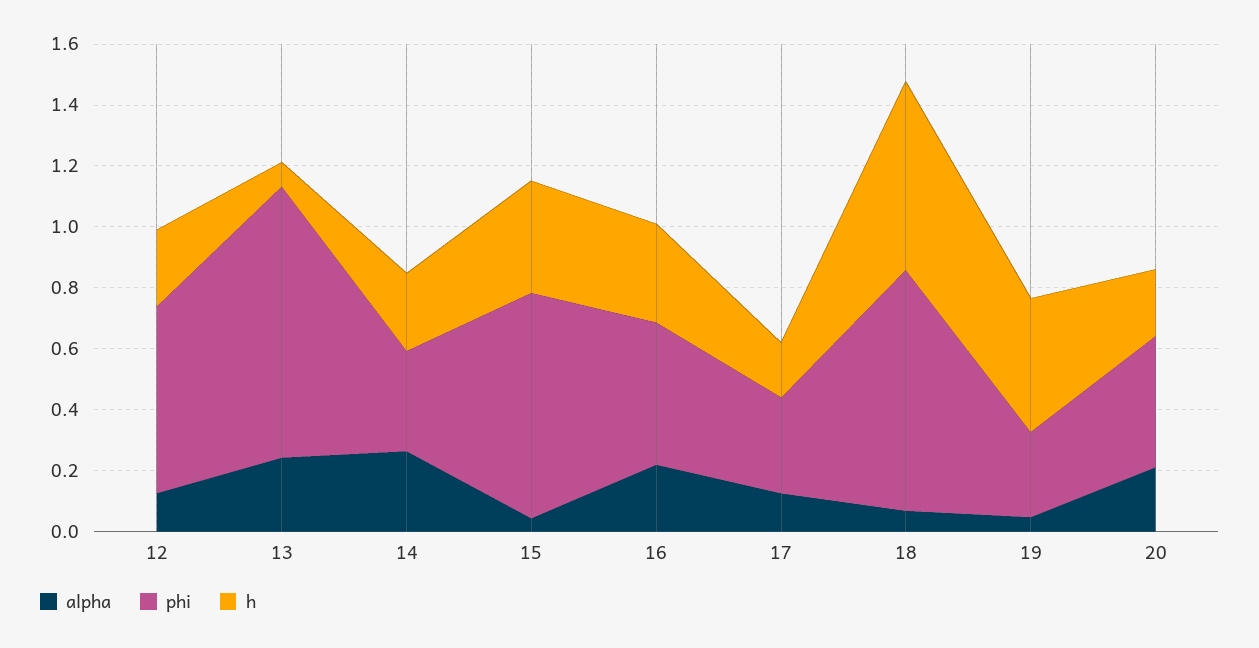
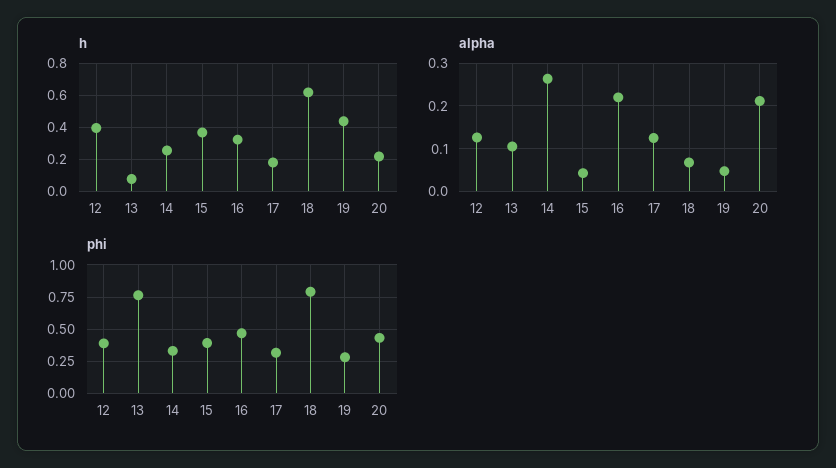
  {
    "alpha": {
      "12": 0.12,
-     "13": 0.25,
+     "13": 0.1,
      "14": 0.26,
      "15": 0.04,
      "16": 0.22,
      "17": 0.12,
      "18": 0.06,
      "19": 0.04,
      "20": 0.22
    },
    "phi": {
-     "12": 0.6,
+     "12": 0.4,
-     "13": 0.9,
+     "13": 0.75,
      "14": 0.35,
-     "15": 0.75,
+     "15": 0.4,
      "16": 0.45,
      "17": 0.3,
      "18": 0.8,
      "19": 0.3,
      "20": 0.45
    },
    "h": {
-     "12": 0.25,
+     "12": 0.4,
      "13": 0.1,
      "14": 0.25,
      "15": 0.35,
      "16": 0.3,
      "17": 0.2,
      "18": 0.6,
      "19": 0.45,
      "20": 0.2
    }
  }

